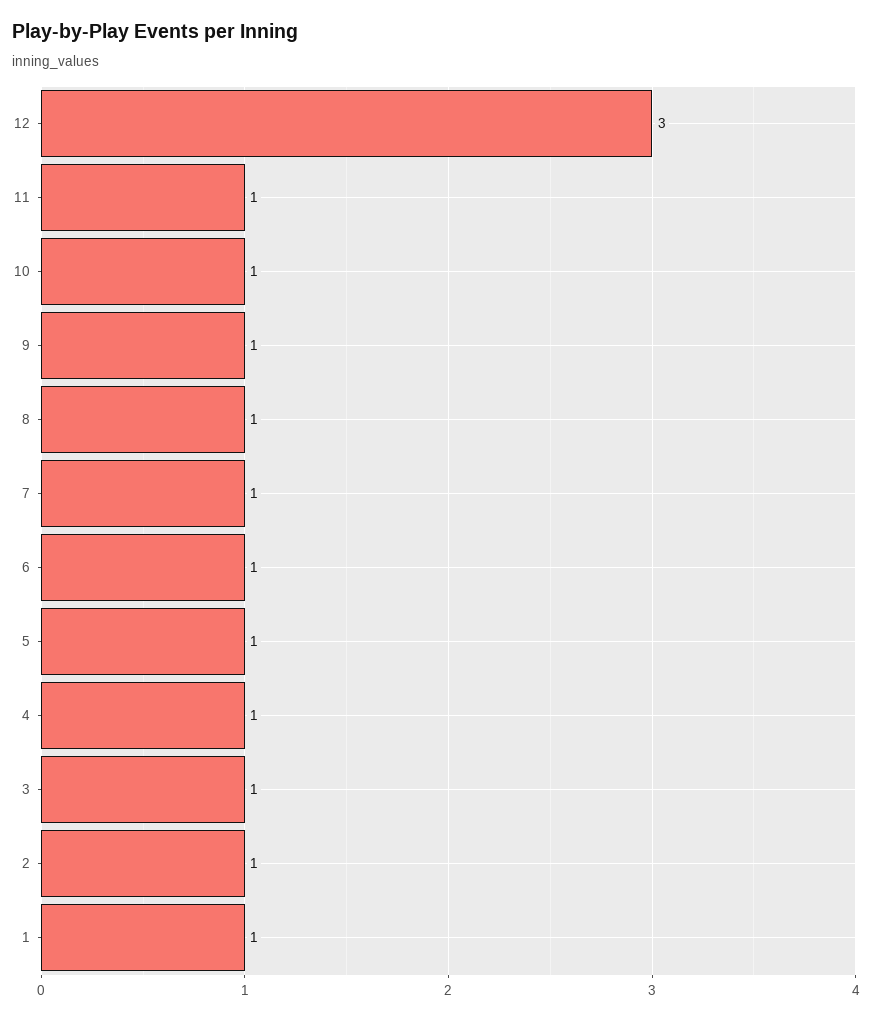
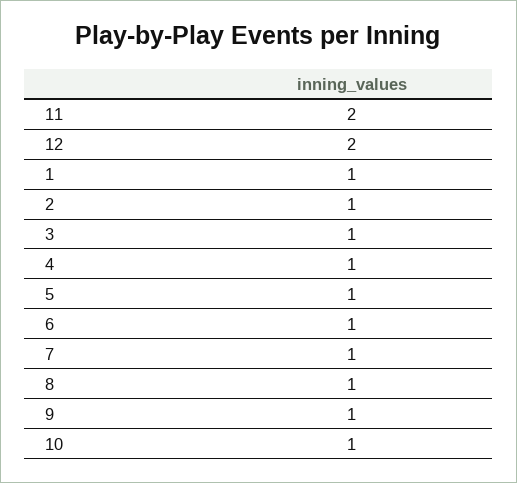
  {
-   "12": 3,
+   "12": 2,
-   "11": 1,
+   "11": 2,
    "10": 1,
    "9": 1,
    "8": 1,
    "7": 1,
    "6": 1,
    "5": 1,
    "4": 1,
    "3": 1,
    "2": 1,
    "1": 1
  }

